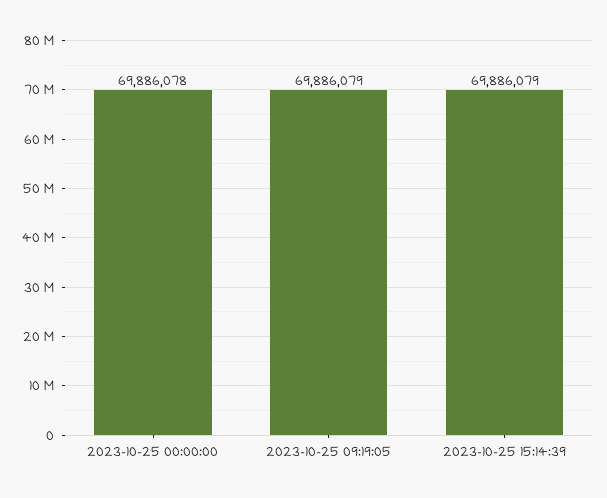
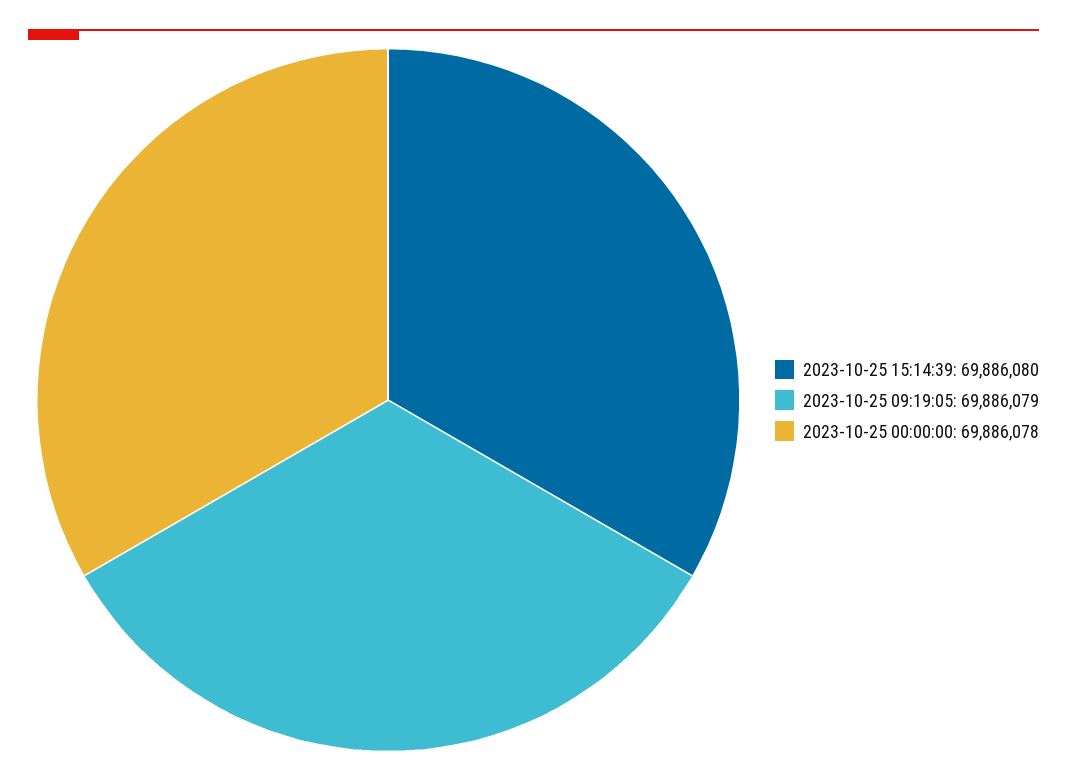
  {
    "2023-10-25 00:00:00": 69886078,
    "2023-10-25 09:19:05": 69886079,
-   "2023-10-25 15:14:39": 69886079
+   "2023-10-25 15:14:39": 69886080
  }

